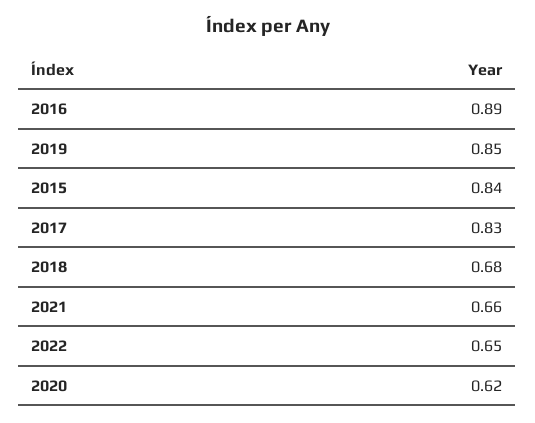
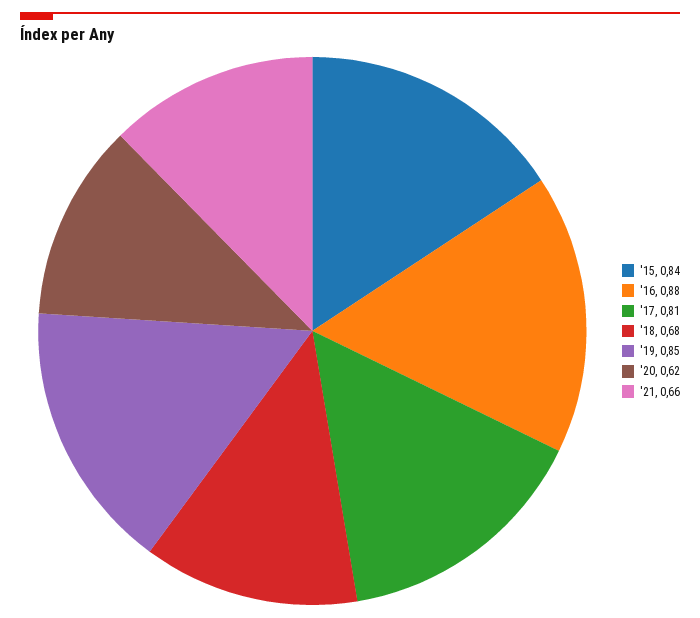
  {
-   "2016": 0.89,
+   "2016": 0.88,
    "2019": 0.85,
    "2015": 0.84,
-   "2017": 0.83,
+   "2017": 0.81,
    "2018": 0.68,
    "2021": 0.66,
-   "2022": 0.65,
    "2020": 0.62
  }

